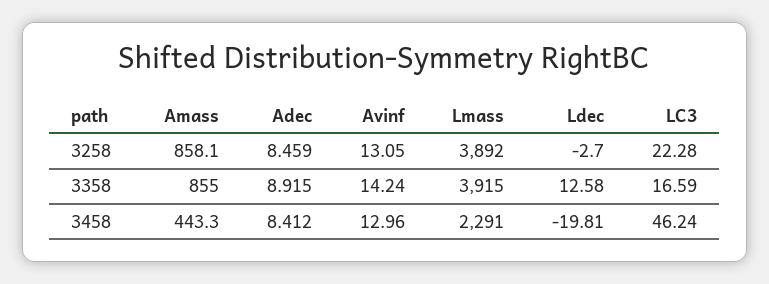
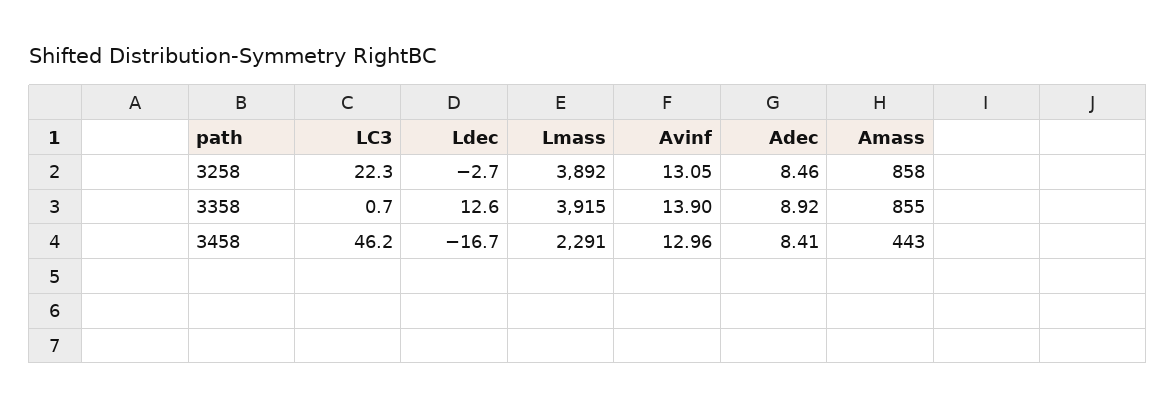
  {
    "Amass": {
      "3258": 858.1,
      "3358": 855,
      "3458": 443.3
    },
    "Adec": {
      "3258": 8.459,
      "3358": 8.915,
      "3458": 8.412
    },
    "Avinf": {
      "3258": 13.05,
-     "3358": 14.24,
+     "3358": 13.9,
      "3458": 12.96
    },
    "Lmass": {
      "3258": 3892,
      "3358": 3915,
      "3458": 2291
    },
    "Ldec": {
      "3258": -2.7,
      "3358": 12.58,
-     "3458": -19.81
+     "3458": -16.7
    },
    "LC3": {
      "3258": 22.28,
-     "3358": 16.59,
+     "3358": 0.7,
      "3458": 46.24
    }
  }

